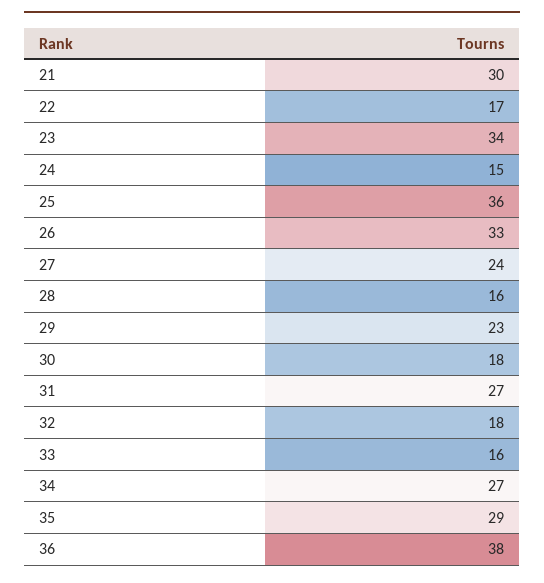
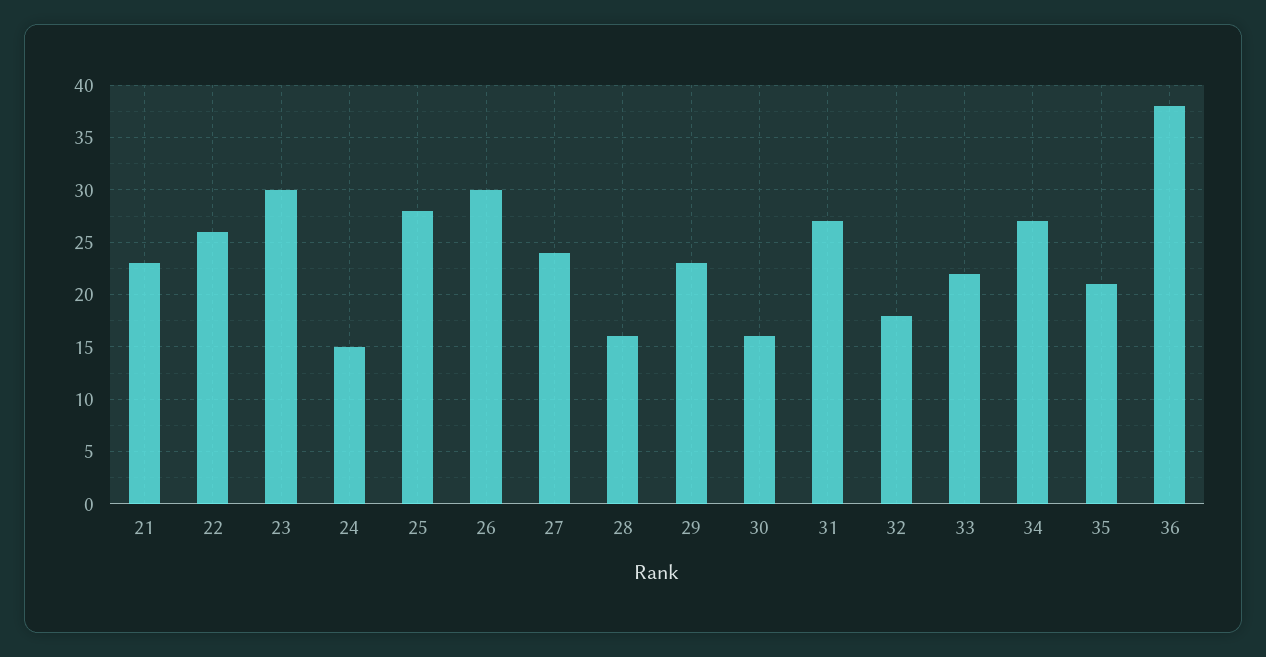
  {
-   "21": 30,
+   "21": 23,
-   "22": 17,
+   "22": 26,
-   "23": 34,
+   "23": 30,
    "24": 15,
-   "25": 36,
+   "25": 28,
-   "26": 33,
+   "26": 30,
    "27": 24,
    "28": 16,
    "29": 23,
-   "30": 18,
+   "30": 16,
    "31": 27,
    "32": 18,
-   "33": 16,
+   "33": 22,
    "34": 27,
-   "35": 29,
+   "35": 21,
    "36": 38
  }

